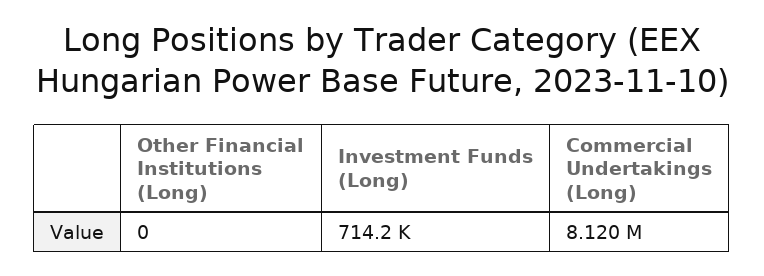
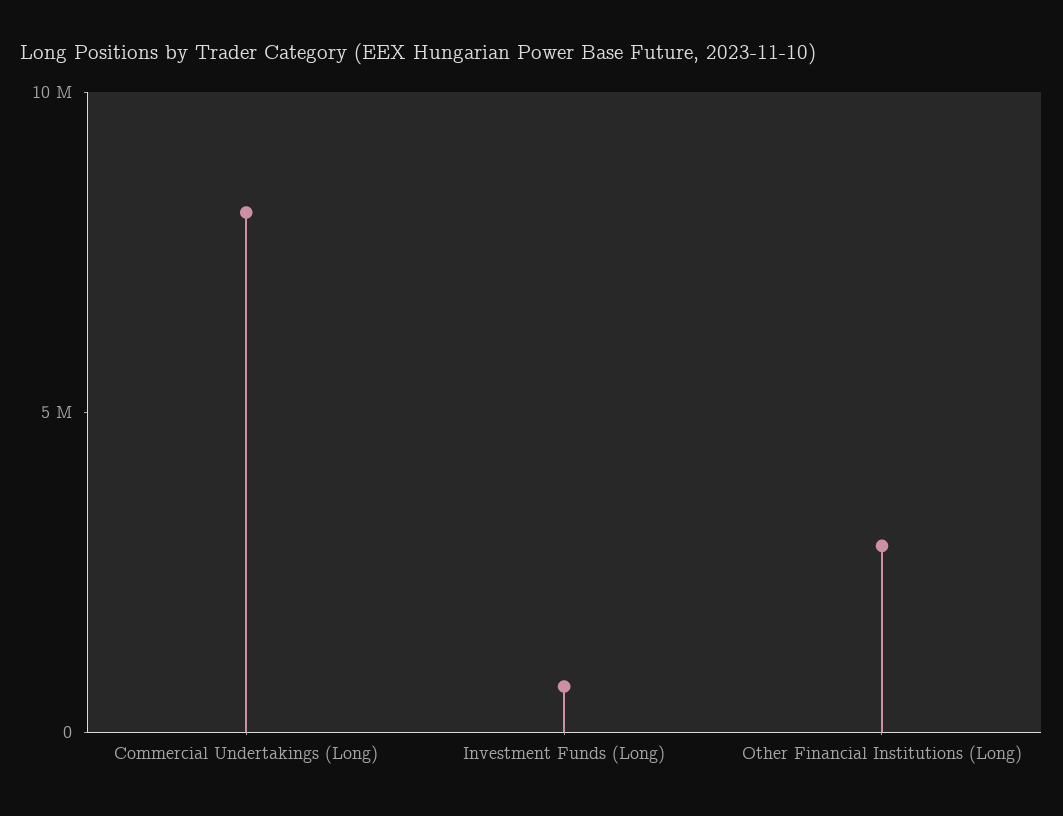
  {
-   "Other Financial Institutions (Long)": 0,
+   "Other Financial Institutions (Long)": 3000000,
    "Investment Funds (Long)": 714200,
    "Commercial Undertakings (Long)": 8120000
  }

